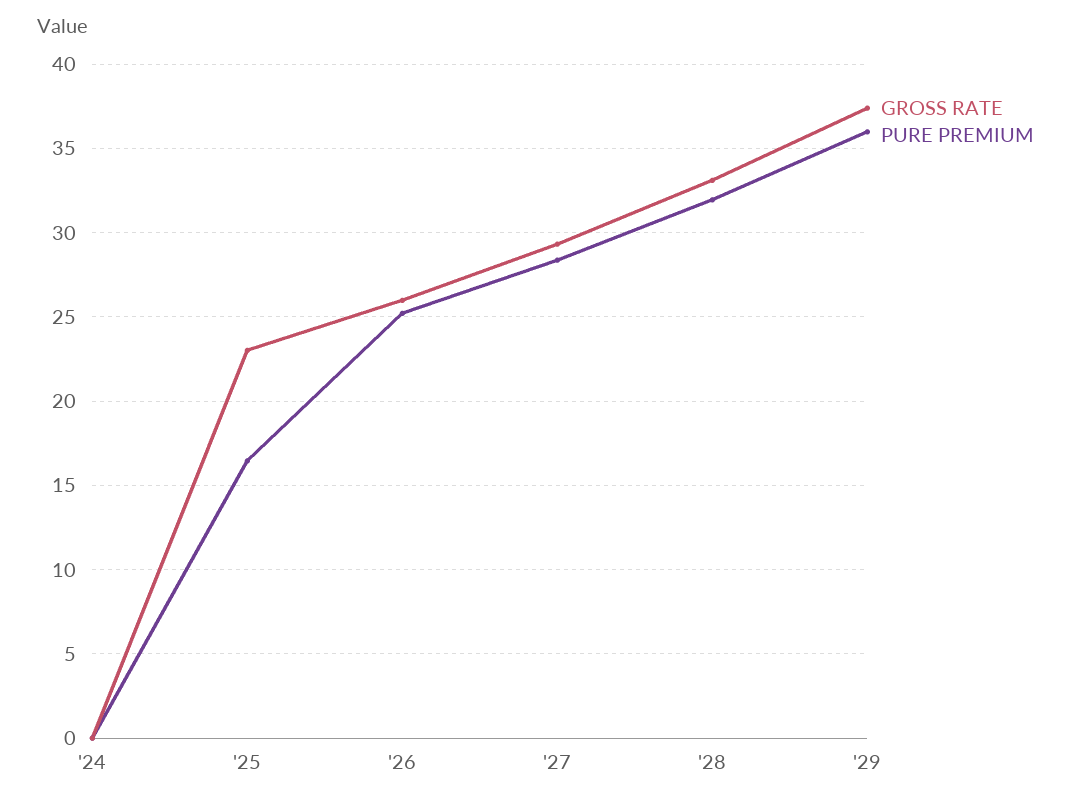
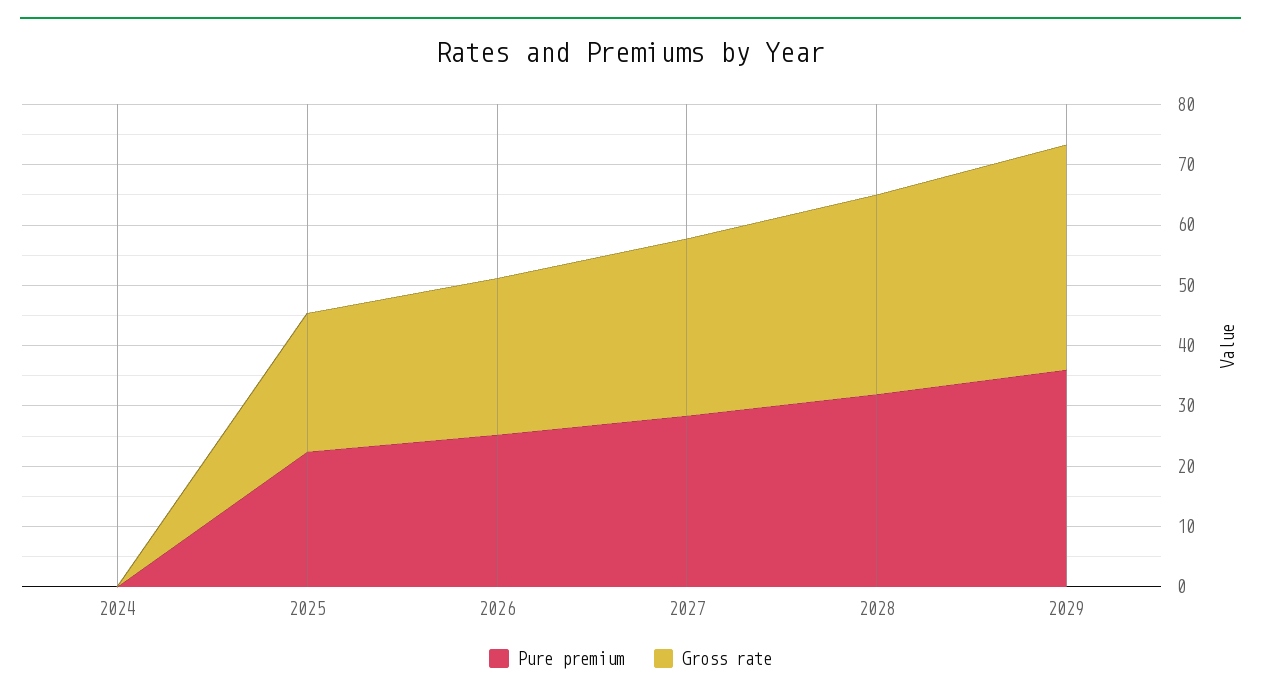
  {
    "GROSS RATE": {
      "'24": 0,
      "'25": 23,
      "'26": 26,
      "'27": 29.5,
      "'28": 33,
      "'29": 37.5
    },
    "PURE PREMIUM": {
      "'24": 0,
-     "'25": 16.5,
+     "'25": 22,
      "'26": 25,
      "'27": 28.5,
      "'28": 32,
      "'29": 36
    }
  }

